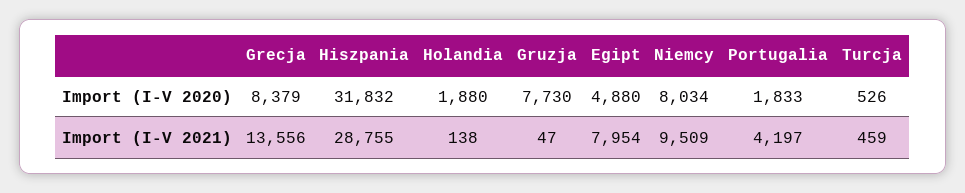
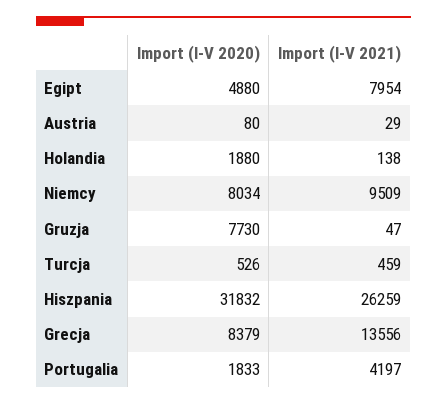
  {
    "Grecja": {
      "Import (I-V 2020)": 8379,
      "Import (I-V 2021)": 13556
    },
    "Hiszpania": {
      "Import (I-V 2020)": 31832,
-     "Import (I-V 2021)": 28755
+     "Import (I-V 2021)": 26259
    },
    "Holandia": {
      "Import (I-V 2020)": 1880,
      "Import (I-V 2021)": 138
    },
    "Gruzja": {
      "Import (I-V 2020)": 7730,
      "Import (I-V 2021)": 47
    },
    "Egipt": {
      "Import (I-V 2020)": 4880,
      "Import (I-V 2021)": 7954
    },
    "Niemcy": {
      "Import (I-V 2020)": 8034,
      "Import (I-V 2021)": 9509
    },
    "Portugalia": {
      "Import (I-V 2020)": 1833,
      "Import (I-V 2021)": 4197
    },
    "Turcja": {
      "Import (I-V 2020)": 526,
      "Import (I-V 2021)": 459
-   }
+   },
+   "Austria": {
+     "Import (I-V 2020)": 80,
+     "Import (I-V 2021)": 29
+   }
  }

